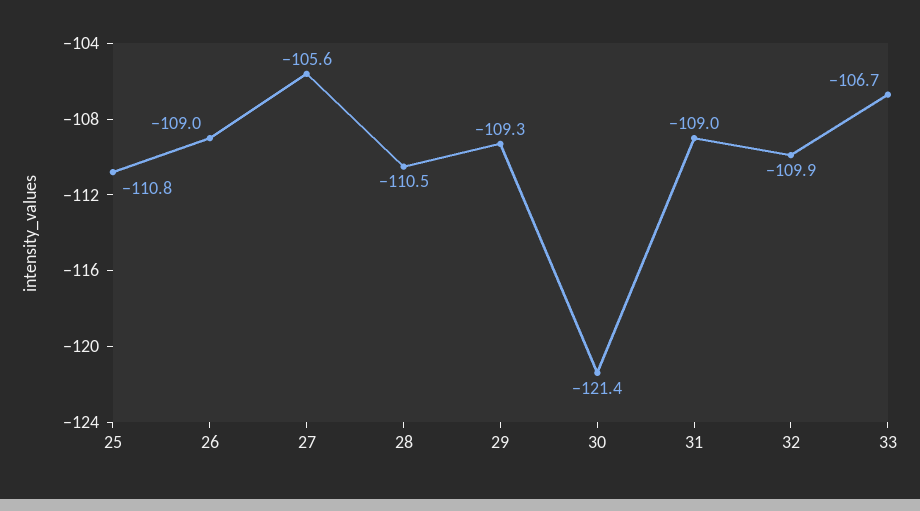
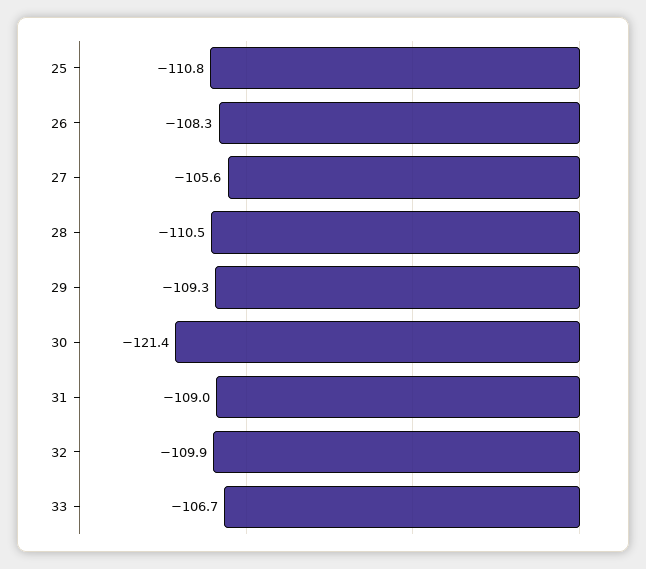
  {
    "25": -110.8,
-   "26": -109,
+   "26": -108.3,
    "27": -105.6,
    "28": -110.5,
    "29": -109.3,
    "30": -121.4,
    "31": -109,
    "32": -109.9,
    "33": -106.7
  }

